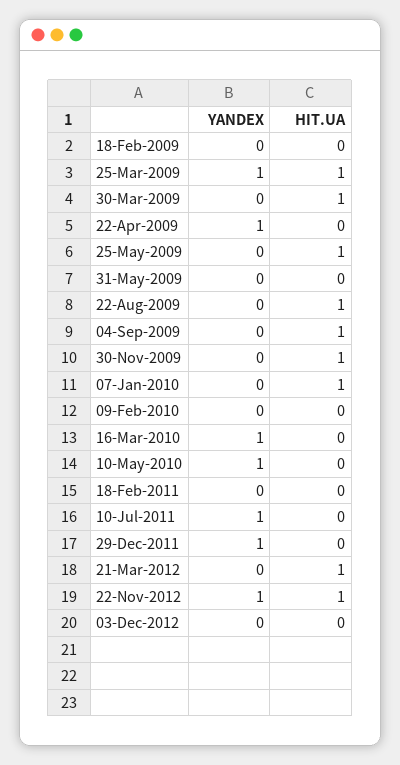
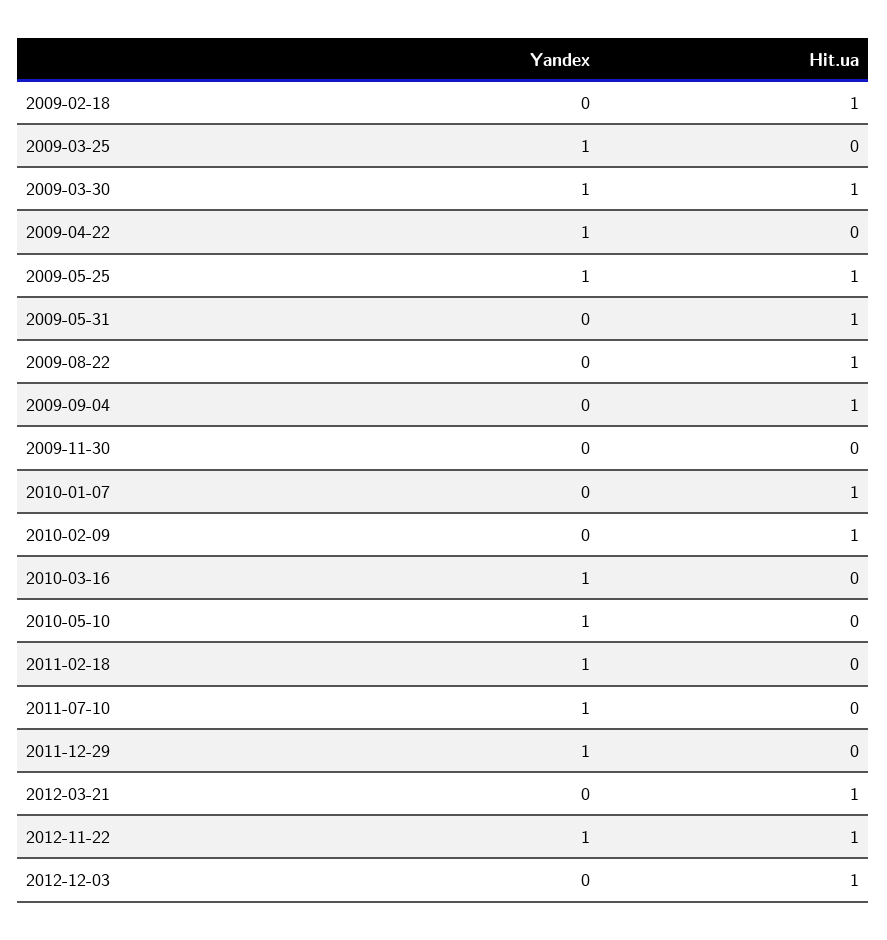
  {
    "YANDEX": {
      "18-Feb-2009": 0,
      "25-Mar-2009": 1,
-     "30-Mar-2009": 0,
+     "30-Mar-2009": 1,
      "22-Apr-2009": 1,
-     "25-May-2009": 0,
+     "25-May-2009": 1,
      "31-May-2009": 0,
      "22-Aug-2009": 0,
      "04-Sep-2009": 0,
      "30-Nov-2009": 0,
      "07-Jan-2010": 0,
      "09-Feb-2010": 0,
      "16-Mar-2010": 1,
      "10-May-2010": 1,
-     "18-Feb-2011": 0,
+     "18-Feb-2011": 1,
      "10-Jul-2011": 1,
      "29-Dec-2011": 1,
      "21-Mar-2012": 0,
      "22-Nov-2012": 1,
      "03-Dec-2012": 0
    },
    "HIT.UA": {
-     "18-Feb-2009": 0,
+     "18-Feb-2009": 1,
-     "25-Mar-2009": 1,
+     "25-Mar-2009": 0,
      "30-Mar-2009": 1,
      "22-Apr-2009": 0,
      "25-May-2009": 1,
-     "31-May-2009": 0,
+     "31-May-2009": 1,
      "22-Aug-2009": 1,
      "04-Sep-2009": 1,
-     "30-Nov-2009": 1,
+     "30-Nov-2009": 0,
      "07-Jan-2010": 1,
-     "09-Feb-2010": 0,
+     "09-Feb-2010": 1,
      "16-Mar-2010": 0,
      "10-May-2010": 0,
      "18-Feb-2011": 0,
      "10-Jul-2011": 0,
      "29-Dec-2011": 0,
      "21-Mar-2012": 1,
      "22-Nov-2012": 1,
-     "03-Dec-2012": 0
+     "03-Dec-2012": 1
    }
  }

